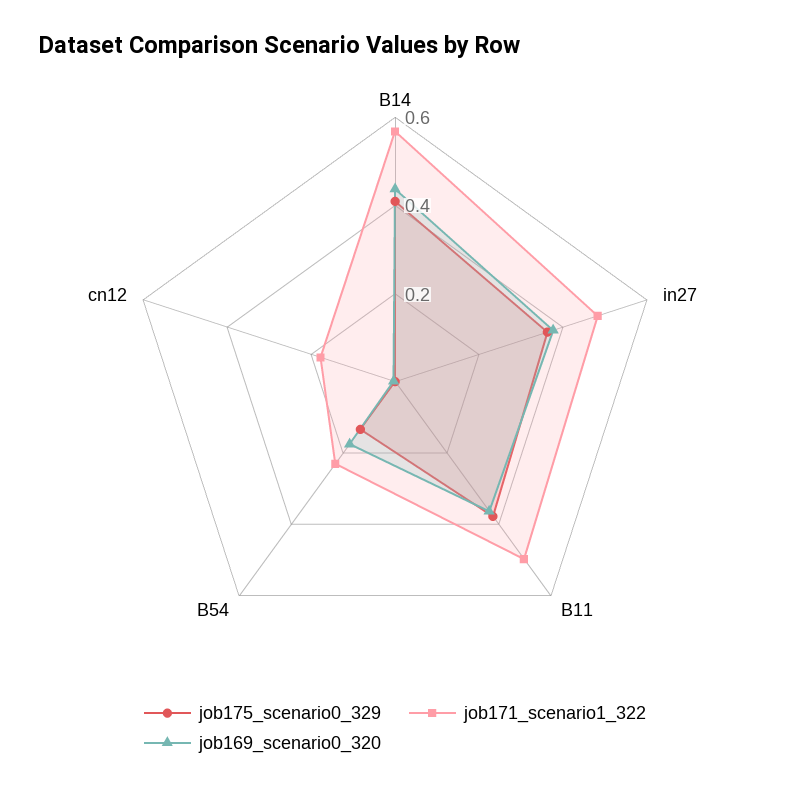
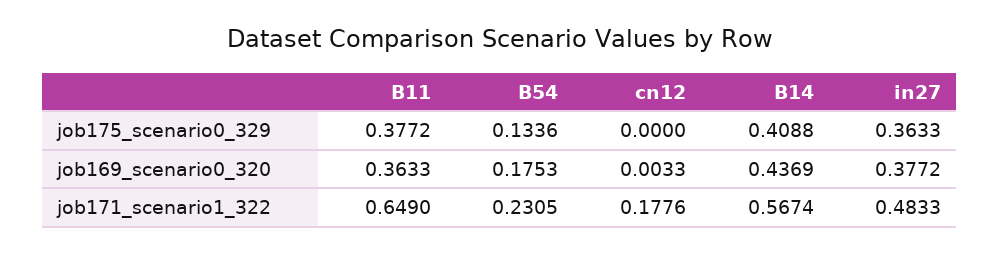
  {
    "job175_scenario0_329": {
      "B14": 0.4088,
      "in27": 0.3633,
      "B11": 0.3772,
      "B54": 0.1336,
      "cn12": 0
    },
    "job171_scenario1_322": {
      "B14": 0.5674,
      "in27": 0.4833,
-     "B11": 0.5,
+     "B11": 0.649,
      "B54": 0.2305,
      "cn12": 0.1776
    },
    "job169_scenario0_320": {
      "B14": 0.4369,
      "in27": 0.3772,
      "B11": 0.3633,
      "B54": 0.1753,
      "cn12": 0.0033
    }
  }

